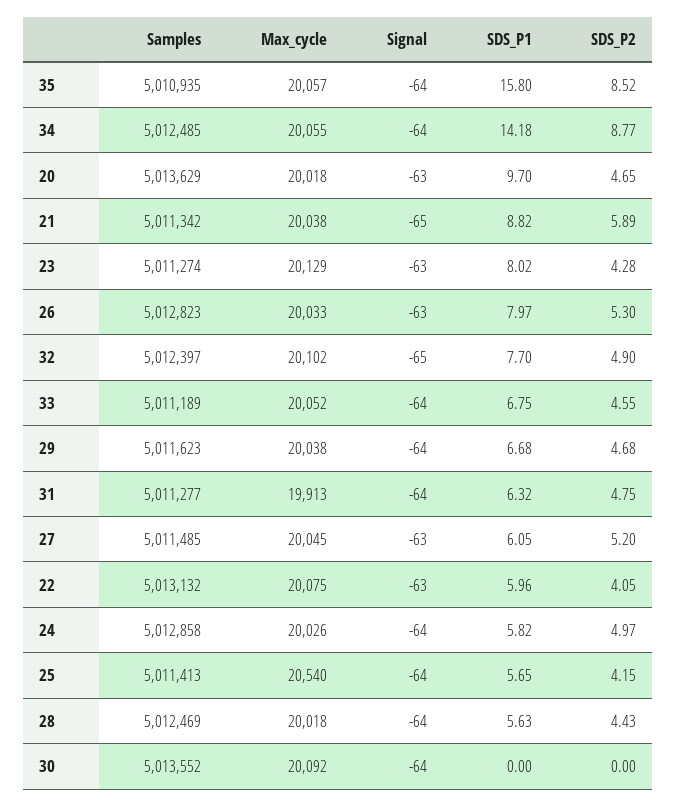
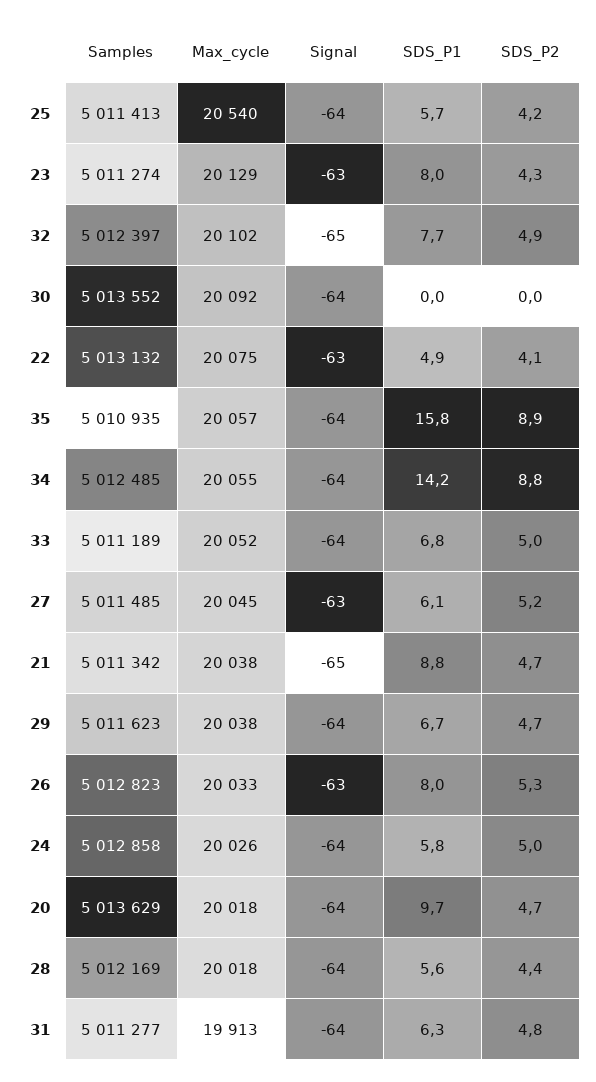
  {
    "Samples": {
      "35": 5010935,
      "34": 5012485,
      "20": 5013629,
      "21": 5011342,
      "23": 5011274,
      "26": 5012823,
      "32": 5012397,
      "33": 5011189,
      "29": 5011623,
      "31": 5011277,
      "27": 5011485,
      "22": 5013132,
      "24": 5012858,
      "25": 5011413,
-     "28": 5012469,
+     "28": 5012169,
      "30": 5013552
    },
    "Max_cycle": {
      "35": 20057,
      "34": 20055,
      "20": 20018,
      "21": 20038,
      "23": 20129,
      "26": 20033,
      "32": 20102,
      "33": 20052,
      "29": 20038,
      "31": 19913,
      "27": 20045,
      "22": 20075,
      "24": 20026,
      "25": 20540,
      "28": 20018,
      "30": 20092
    },
    "Signal": {
      "35": -64,
      "34": -64,
-     "20": -63,
+     "20": -64,
      "21": -65,
      "23": -63,
      "26": -63,
      "32": -65,
      "33": -64,
      "29": -64,
      "31": -64,
      "27": -63,
      "22": -63,
      "24": -64,
      "25": -64,
      "28": -64,
      "30": -64
    },
    "SDS_P1": {
      "35": 15.8,
      "34": 14.18,
      "20": 9.7,
      "21": 8.82,
      "23": 8.02,
      "26": 7.97,
      "32": 7.7,
      "33": 6.75,
      "29": 6.68,
      "31": 6.32,
      "27": 6.05,
-     "22": 5.96,
+     "22": 4.9,
      "24": 5.82,
      "25": 5.65,
      "28": 5.63,
      "30": 0
    },
    "SDS_P2": {
-     "35": 8.52,
+     "35": 8.9,
      "34": 8.77,
      "20": 4.65,
-     "21": 5.89,
+     "21": 4.7,
      "23": 4.28,
      "26": 5.3,
      "32": 4.9,
-     "33": 4.55,
+     "33": 5,
      "29": 4.68,
      "31": 4.75,
      "27": 5.2,
      "22": 4.05,
      "24": 4.97,
      "25": 4.15,
      "28": 4.43,
      "30": 0
    }
  }

